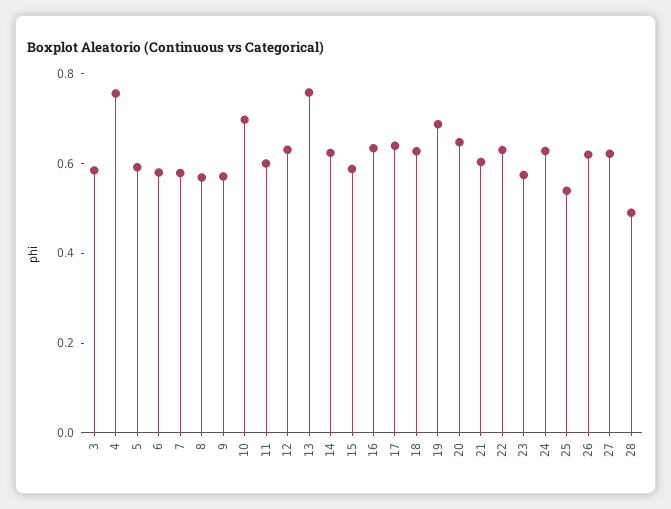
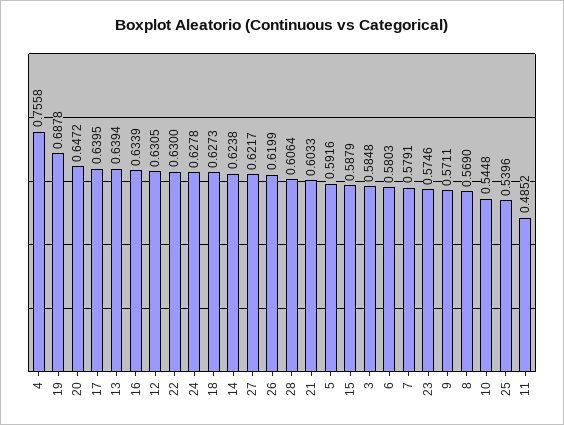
  {
    "3": 0.5848,
    "4": 0.7558,
    "5": 0.5916,
    "6": 0.5803,
    "7": 0.5791,
    "8": 0.569,
    "9": 0.5711,
-   "10": 0.7,
+   "10": 0.5448,
-   "11": 0.6,
+   "11": 0.4852,
    "12": 0.6305,
-   "13": 0.75,
+   "13": 0.6394,
    "14": 0.6238,
    "15": 0.5879,
    "16": 0.6339,
    "17": 0.6395,
    "18": 0.6273,
    "19": 0.6878,
    "20": 0.6472,
    "21": 0.6033,
    "22": 0.63,
    "23": 0.5746,
    "24": 0.6278,
    "25": 0.5396,
    "26": 0.6199,
    "27": 0.6217,
-   "28": 0.5
+   "28": 0.6064
  }

